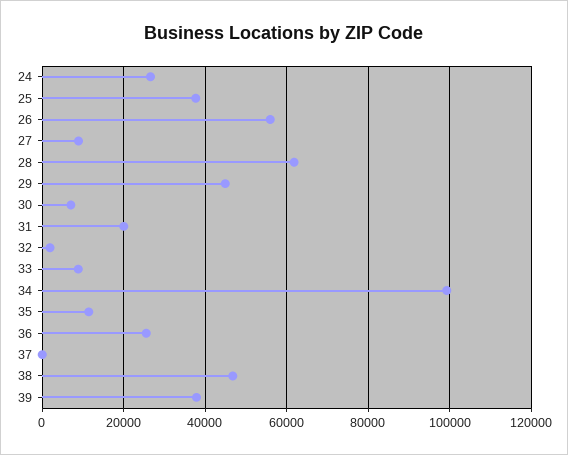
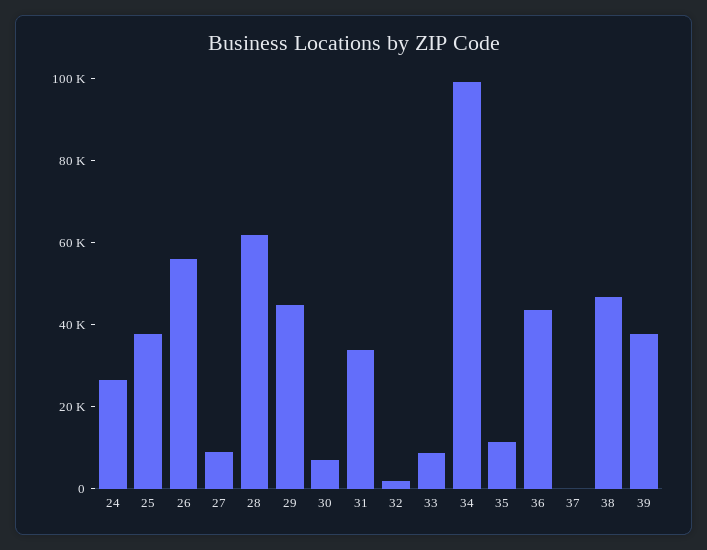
  {
    "24": 26000,
    "25": 38000,
    "26": 56000,
    "27": 8000,
    "28": 62000,
    "29": 44000,
    "30": 8000,
-   "31": 20000,
+   "31": 35000,
    "32": 2000,
    "33": 8000,
    "34": 100000,
    "35": 12000,
-   "36": 26000,
+   "36": 45000,
    "37": 0,
    "38": 46000,
    "39": 38000
  }

